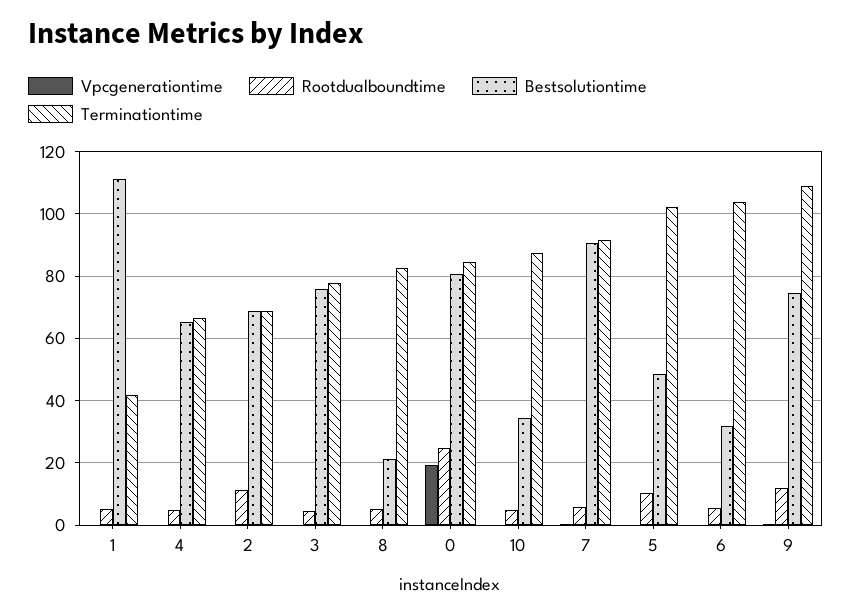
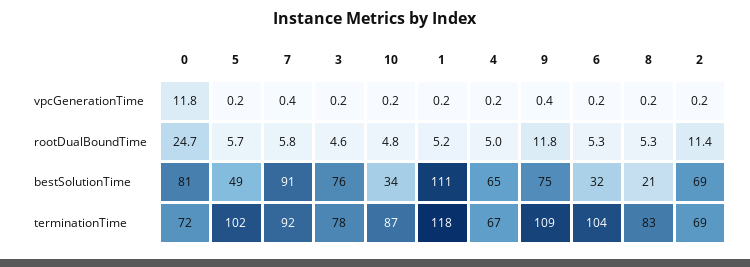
  {
    "Vpcgenerationtime": {
      "1": 0.2,
      "4": 0.2,
      "2": 0.2,
      "3": 0.2,
      "8": 0.2,
-     "0": 20,
+     "0": 11.8,
      "10": 0.2,
      "7": 0.4,
      "5": 0.2,
      "6": 0.2,
      "9": 0.4
    },
    "Rootdualboundtime": {
      "1": 5.2,
      "4": 5,
      "2": 11.4,
      "3": 4.6,
      "8": 5.3,
      "0": 24.7,
      "10": 4.8,
      "7": 5.8,
-     "5": 10,
+     "5": 5.7,
      "6": 5.3,
      "9": 11.8
    },
    "Bestsolutiontime": {
      "1": 111,
      "4": 65,
      "2": 69,
      "3": 76,
      "8": 21,
      "0": 81,
      "10": 34,
      "7": 91,
      "5": 49,
      "6": 32,
      "9": 75
    },
    "Terminationtime": {
-     "1": 42,
+     "1": 118,
      "4": 67,
      "2": 69,
      "3": 78,
      "8": 83,
-     "0": 84,
+     "0": 72,
      "10": 87,
      "7": 92,
      "5": 102,
      "6": 104,
      "9": 109
    }
  }

